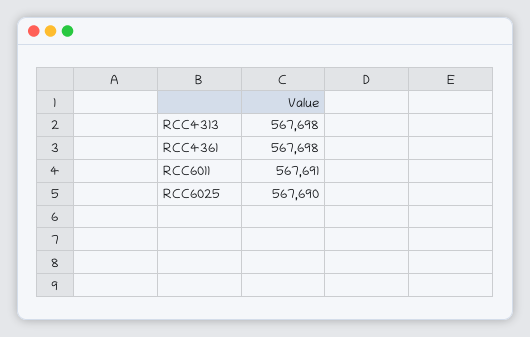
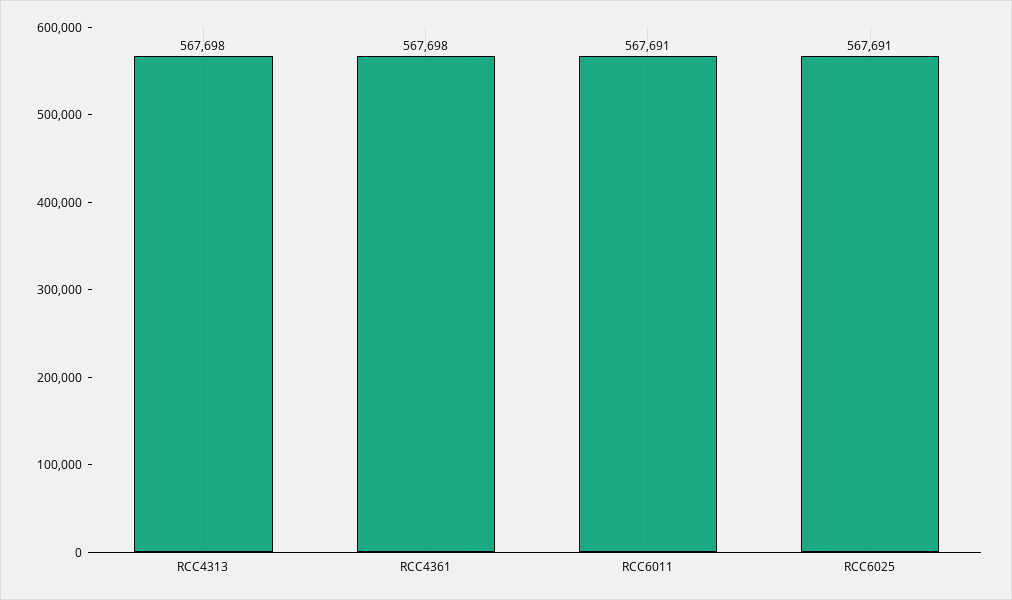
  {
    "RCC4313": 567698,
    "RCC4361": 567698,
    "RCC6011": 567691,
-   "RCC6025": 567690
+   "RCC6025": 567691
  }

